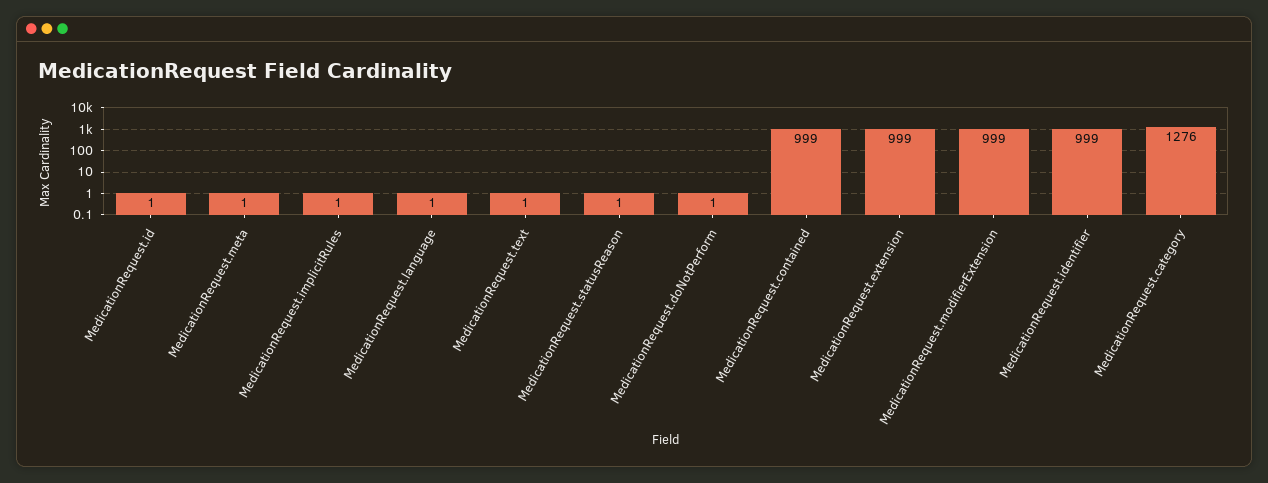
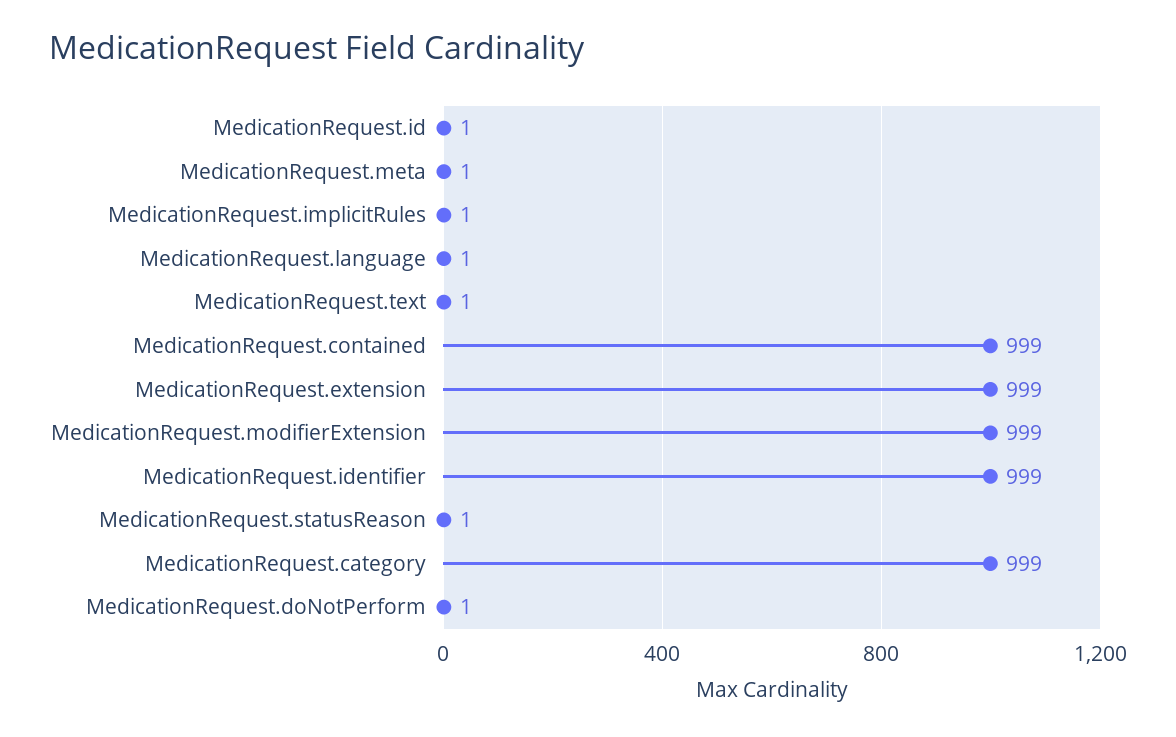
  {
    "MedicationRequest.id": 1,
    "MedicationRequest.meta": 1,
    "MedicationRequest.implicitRules": 1,
    "MedicationRequest.language": 1,
    "MedicationRequest.text": 1,
    "MedicationRequest.statusReason": 1,
    "MedicationRequest.doNotPerform": 1,
    "MedicationRequest.contained": 999,
    "MedicationRequest.extension": 999,
    "MedicationRequest.modifierExtension": 999,
    "MedicationRequest.identifier": 999,
-   "MedicationRequest.category": 1276
+   "MedicationRequest.category": 999
  }

